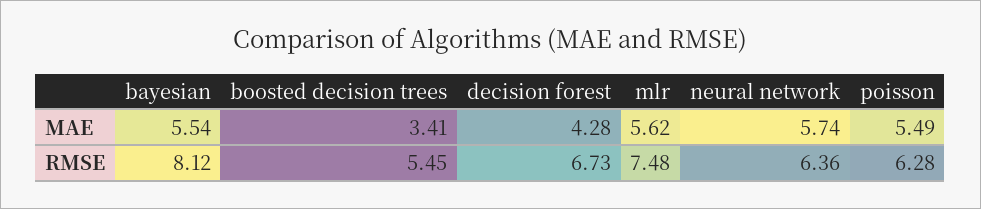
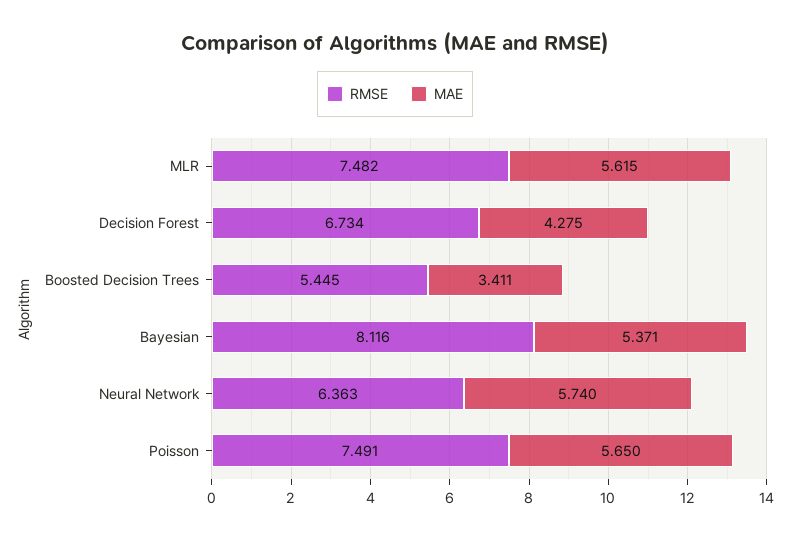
  {
    "MAE": {
-     "bayesian": 5.54,
+     "bayesian": 5.371,
      "boosted decision trees": 3.411,
      "decision forest": 4.275,
      "mlr": 5.615,
      "neural network": 5.74,
-     "poisson": 5.49
+     "poisson": 5.65
    },
    "RMSE": {
      "bayesian": 8.116,
      "boosted decision trees": 5.445,
      "decision forest": 6.734,
      "mlr": 7.482,
      "neural network": 6.363,
-     "poisson": 6.28
+     "poisson": 7.491
    }
  }

